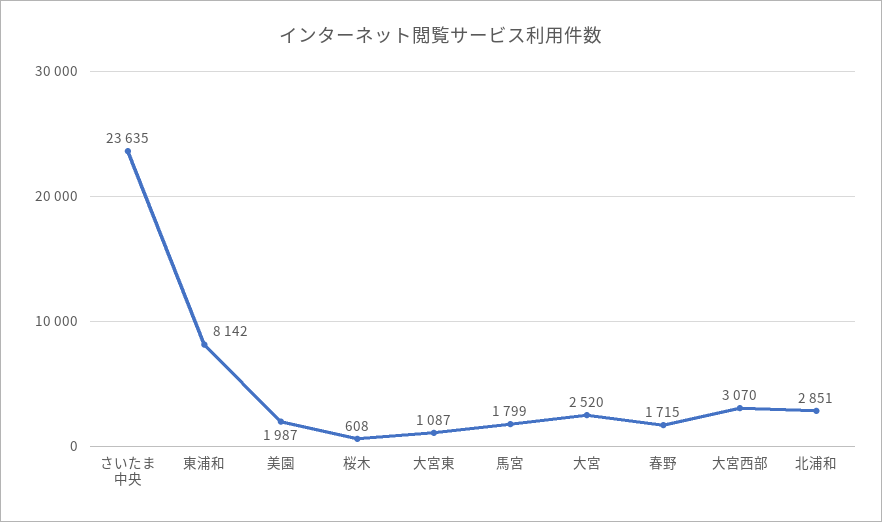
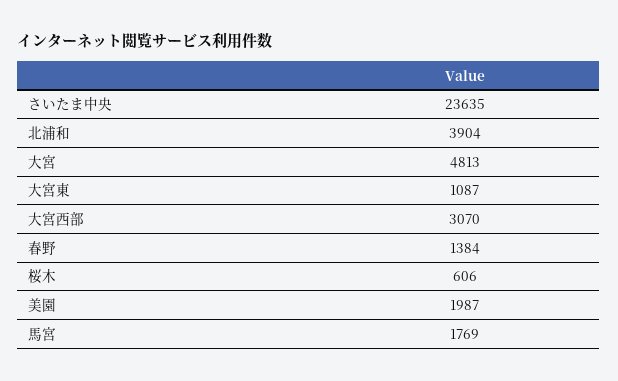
  {
    "さいたま中央": 23635,
-   "東浦和": 8142,
    "美園": 1987,
-   "桜木": 608,
+   "桜木": 606,
    "大宮東": 1087,
-   "馬宮": 1799,
+   "馬宮": 1769,
-   "大宮": 2520,
+   "大宮": 4813,
-   "春野": 1715,
+   "春野": 1384,
    "大宮西部": 3070,
-   "北浦和": 2851
+   "北浦和": 3904
  }

